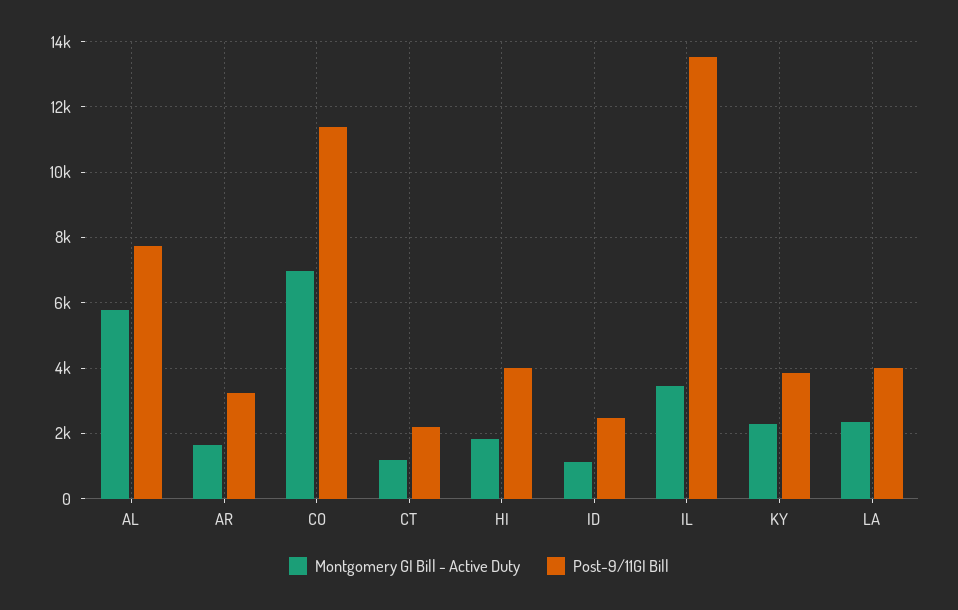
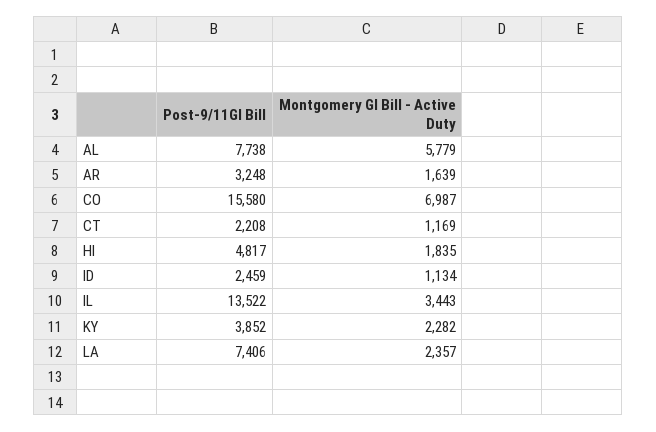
  {
    "Montgomery GI Bill - Active Duty": {
      "AL": 5779,
      "AR": 1639,
      "CO": 6987,
      "CT": 1169,
      "HI": 1835,
      "ID": 1134,
      "IL": 3443,
      "KY": 2282,
      "LA": 2357
    },
    "Post-9/11GI Bill": {
      "AL": 7738,
      "AR": 3248,
-     "CO": 11400,
+     "CO": 15580,
      "CT": 2208,
-     "HI": 4000,
+     "HI": 4817,
      "ID": 2459,
      "IL": 13522,
      "KY": 3852,
-     "LA": 4000
+     "LA": 7406
    }
  }

